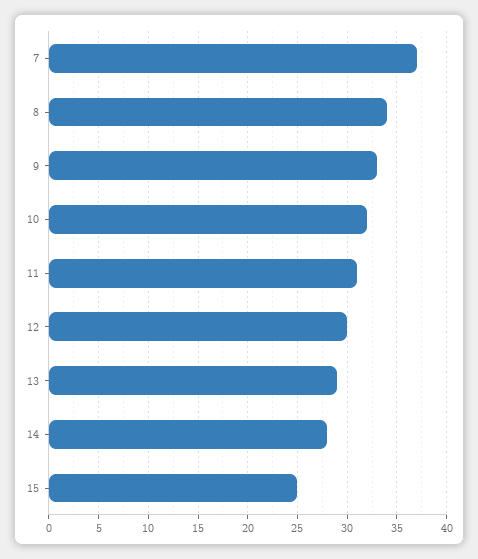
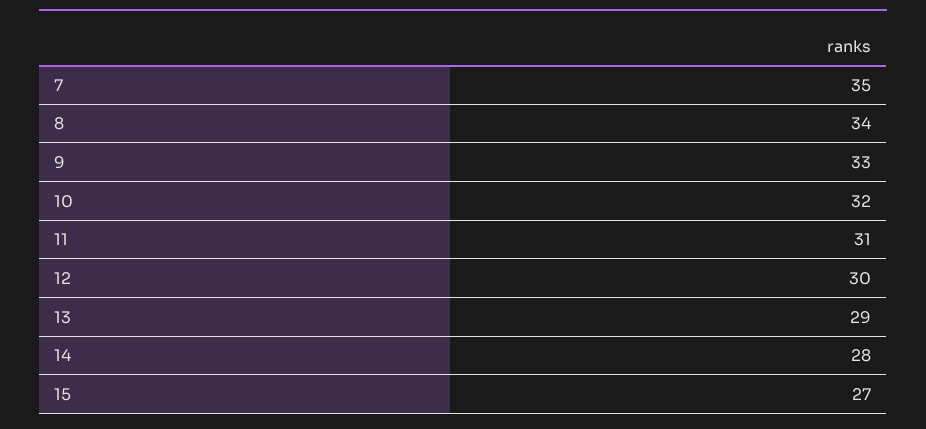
  {
-   "7": 37,
+   "7": 35,
    "8": 34,
    "9": 33,
    "10": 32,
    "11": 31,
    "12": 30,
    "13": 29,
    "14": 28,
-   "15": 25
+   "15": 27
  }

